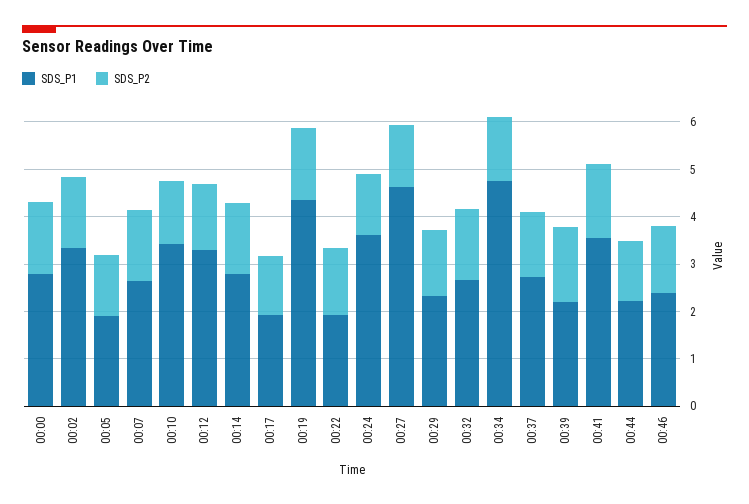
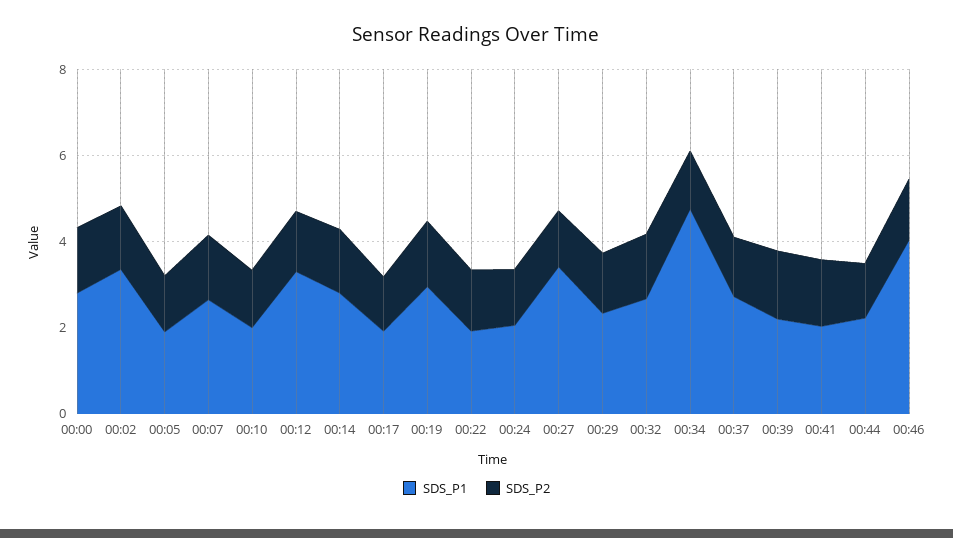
  {
    "SDS_P1": {
      "00:00": 2.8,
      "00:02": 3.4,
      "00:05": 2,
      "00:07": 2.6,
-     "00:10": 3.4,
+     "00:10": 2,
      "00:12": 3.4,
      "00:14": 2.8,
      "00:17": 2,
-     "00:19": 4.4,
+     "00:19": 3,
      "00:22": 2,
-     "00:24": 3.6,
+     "00:24": 2,
-     "00:27": 4.6,
+     "00:27": 3.5,
      "00:29": 2.4,
      "00:32": 2.6,
      "00:34": 4.8,
      "00:37": 2.8,
      "00:39": 2.2,
-     "00:41": 3.6,
+     "00:41": 2,
      "00:44": 2.2,
-     "00:46": 2.4
+     "00:46": 4
    },
    "SDS_P2": {
      "00:00": 1.6,
      "00:02": 1.4,
      "00:05": 1.4,
      "00:07": 1.6,
      "00:10": 1.4,
      "00:12": 1.4,
      "00:14": 1.4,
      "00:17": 1.2,
      "00:19": 1.6,
      "00:22": 1.4,
      "00:24": 1.4,
      "00:27": 1.4,
      "00:29": 1.4,
      "00:32": 1.6,
      "00:34": 1.4,
      "00:37": 1.4,
      "00:39": 1.6,
      "00:41": 1.6,
      "00:44": 1.2,
      "00:46": 1.4
    }
  }

